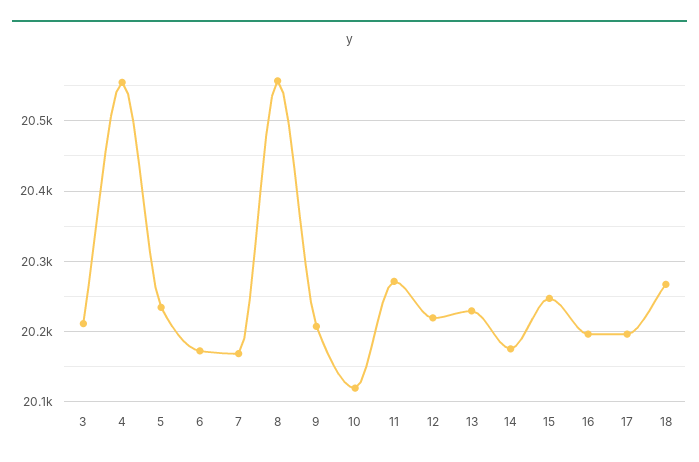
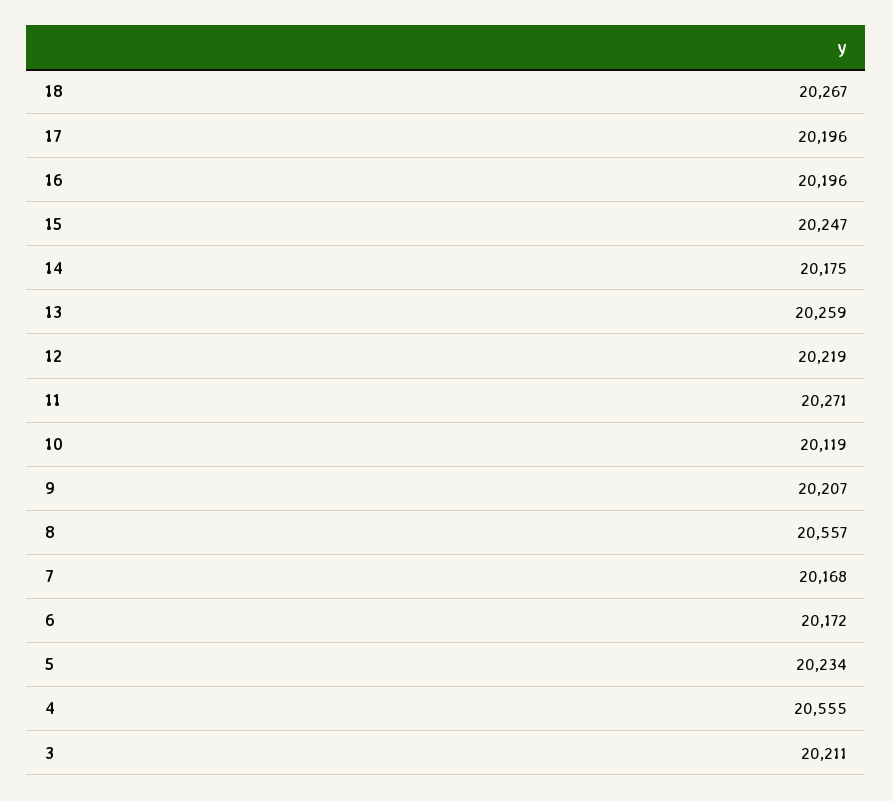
  {
    "3": 20211,
    "4": 20555,
    "5": 20234,
    "6": 20172,
    "7": 20168,
    "8": 20557,
    "9": 20207,
    "10": 20119,
    "11": 20271,
    "12": 20219,
-   "13": 20230,
+   "13": 20259,
    "14": 20175,
    "15": 20247,
    "16": 20196,
    "17": 20196,
    "18": 20267
  }

